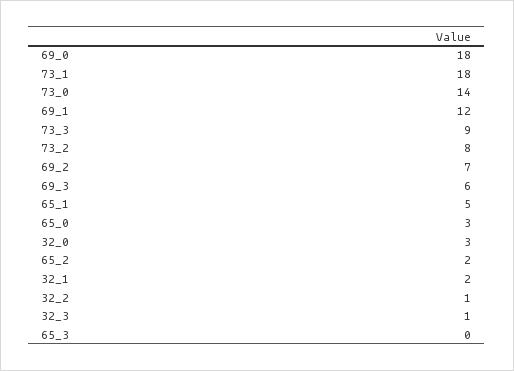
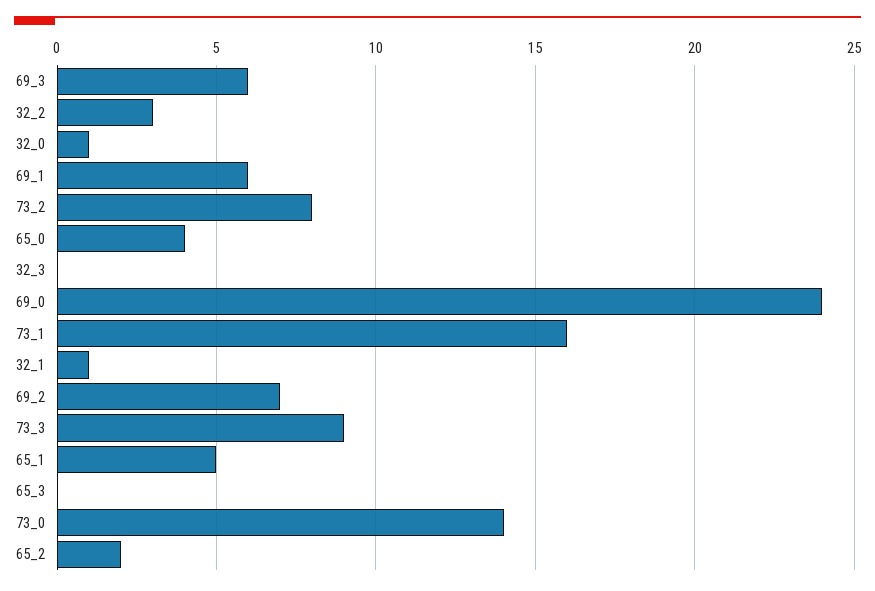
  {
-   "69_0": 18,
+   "69_0": 24,
-   "73_1": 18,
+   "73_1": 16,
    "73_0": 14,
-   "69_1": 12,
+   "69_1": 6,
    "73_3": 9,
    "73_2": 8,
    "69_2": 7,
    "69_3": 6,
    "65_1": 5,
-   "65_0": 3,
+   "65_0": 4,
-   "32_0": 3,
+   "32_0": 1,
    "65_2": 2,
-   "32_1": 2,
+   "32_1": 1,
-   "32_2": 1,
+   "32_2": 3,
-   "32_3": 1,
+   "32_3": 0,
    "65_3": 0
  }

